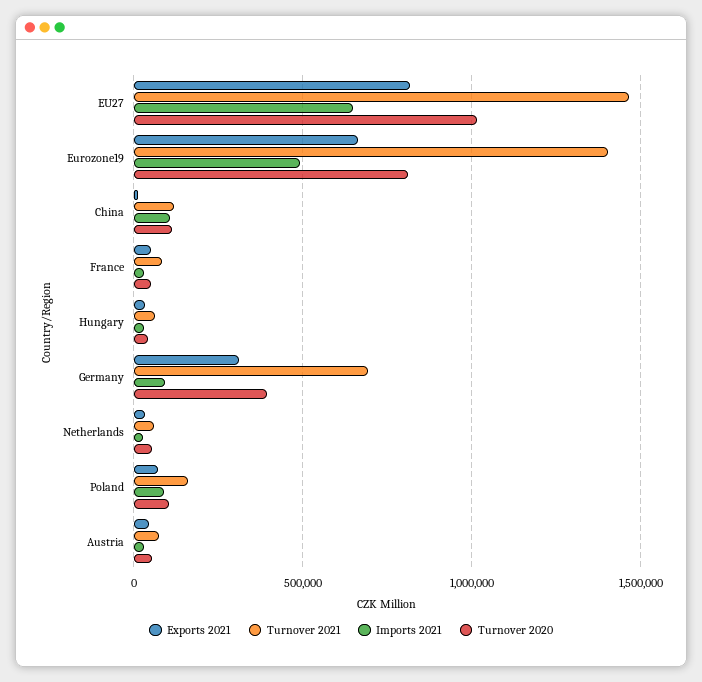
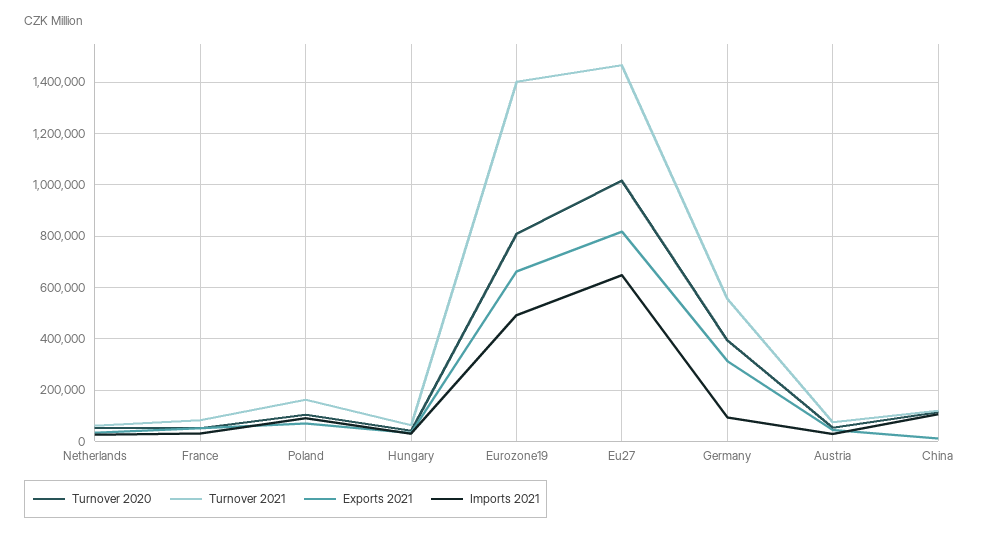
  {
    "Exports 2021": {
      "EU27": 825000,
      "Eurozone19": 650000,
      "China": 0,
      "France": 50000,
      "Hungary": 25000,
      "Germany": 325000,
      "Netherlands": 25000,
      "Poland": 75000,
      "Austria": 50000
    },
    "Turnover 2021": {
      "EU27": 1475000,
      "Eurozone19": 1400000,
      "China": 125000,
      "France": 75000,
      "Hungary": 75000,
-     "Germany": 700000,
+     "Germany": 550000,
      "Netherlands": 50000,
      "Poland": 150000,
      "Austria": 75000
    },
    "Imports 2021": {
      "EU27": 650000,
      "Eurozone19": 500000,
      "China": 100000,
      "France": 25000,
      "Hungary": 25000,
      "Germany": 100000,
      "Netherlands": 25000,
      "Poland": 100000,
      "Austria": 25000
    },
    "Turnover 2020": {
      "EU27": 1025000,
      "Eurozone19": 800000,
      "China": 125000,
      "France": 50000,
      "Hungary": 50000,
      "Germany": 400000,
      "Netherlands": 50000,
      "Poland": 100000,
      "Austria": 50000
    }
  }

